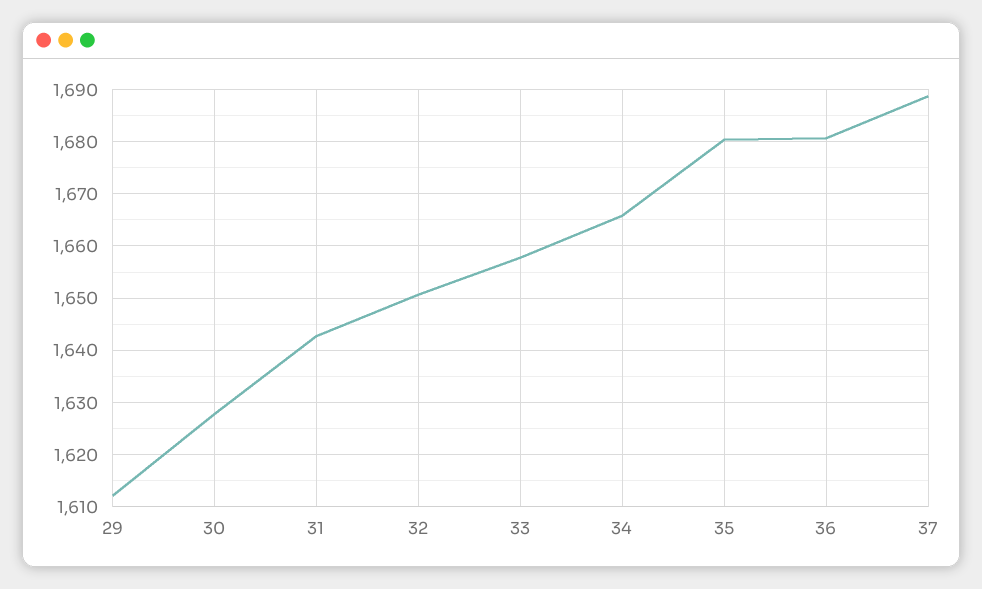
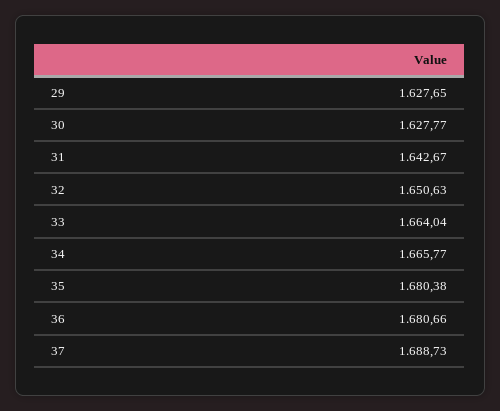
  {
-   "29": 1612,
+   "29": 1627.65,
    "30": 1627.77,
    "31": 1642.67,
    "32": 1650.63,
-   "33": 1658,
+   "33": 1664.04,
    "34": 1665.77,
    "35": 1680.38,
    "36": 1680.66,
    "37": 1688.73
  }

